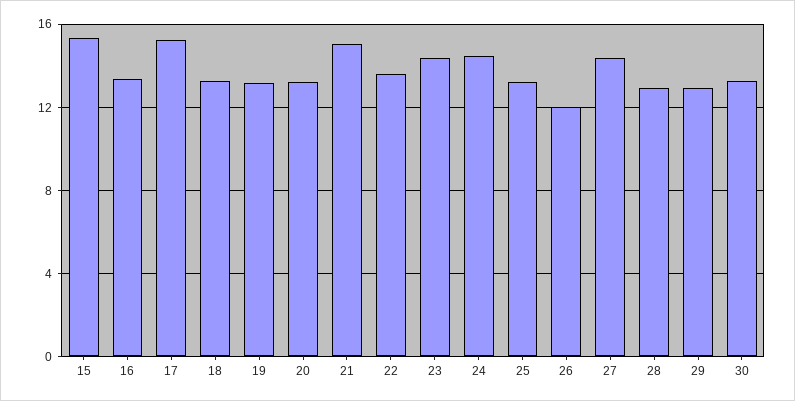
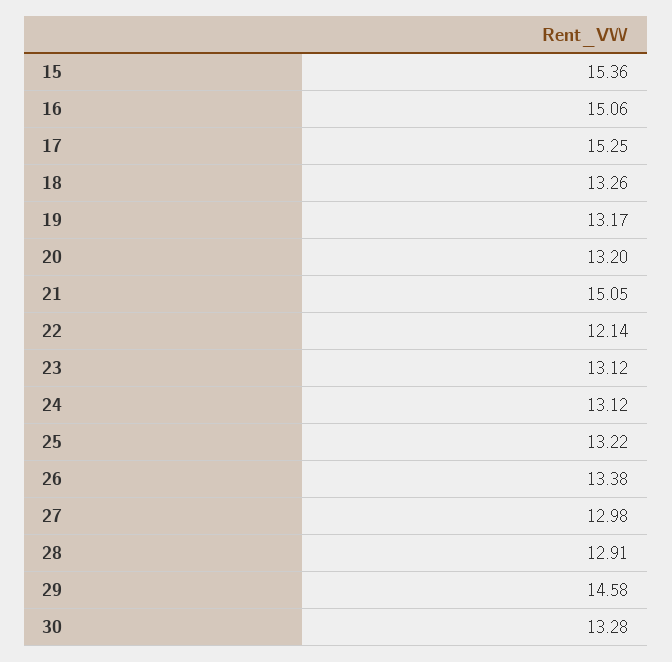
  {
    "15": 15.36,
-   "16": 13.5,
+   "16": 15.06,
    "17": 15.25,
    "18": 13.26,
    "19": 13.17,
    "20": 13.2,
    "21": 15.05,
-   "22": 13.5,
+   "22": 12.14,
-   "23": 14.5,
+   "23": 13.12,
-   "24": 14.5,
+   "24": 13.12,
    "25": 13.22,
-   "26": 12,
+   "26": 13.38,
-   "27": 14.5,
+   "27": 12.98,
    "28": 12.91,
-   "29": 13,
+   "29": 14.58,
    "30": 13.28
  }

